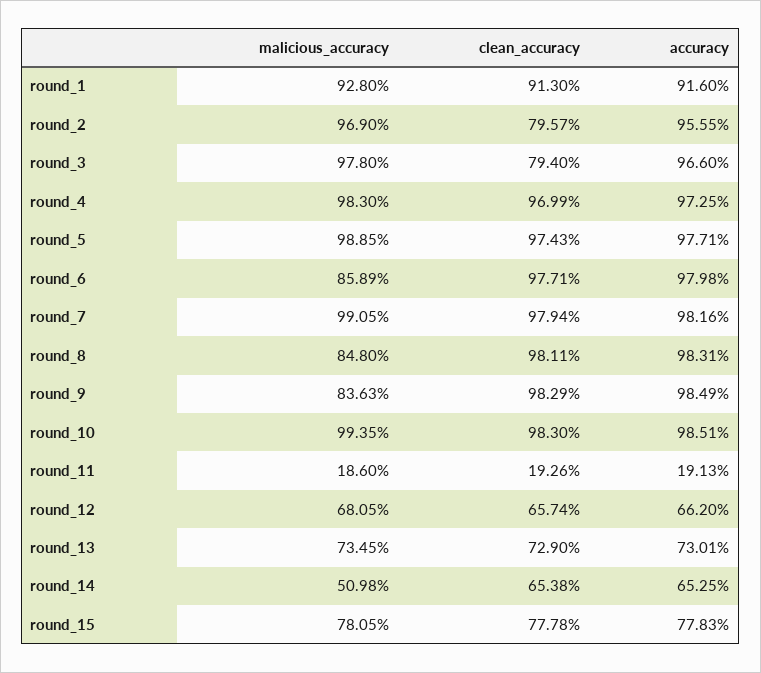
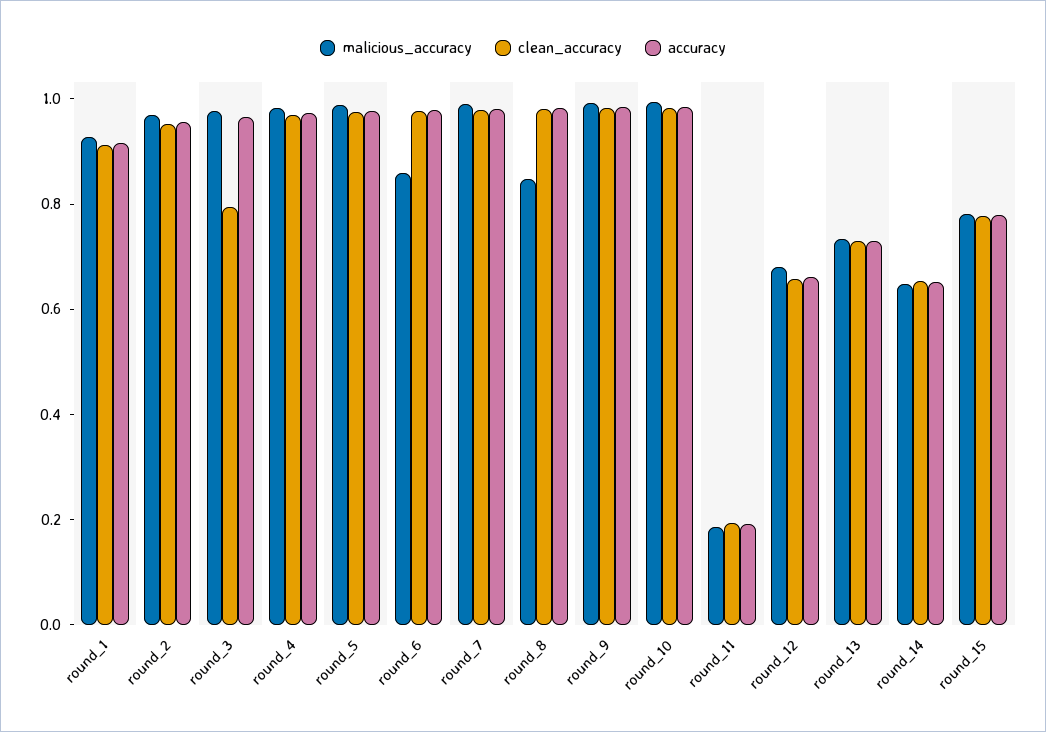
  {
    "malicious_accuracy": {
      "round_1": 0.928,
      "round_2": 0.969,
      "round_3": 0.978,
      "round_4": 0.983,
      "round_5": 0.9885,
      "round_6": 0.8589,
      "round_7": 0.9905,
      "round_8": 0.848,
-     "round_9": 0.8363,
+     "round_9": 1,
      "round_10": 0.9935,
      "round_11": 0.186,
      "round_12": 0.6805,
      "round_13": 0.7345,
-     "round_14": 0.5098,
+     "round_14": 0.65,
      "round_15": 0.7805
    },
    "clean_accuracy": {
      "round_1": 0.913,
-     "round_2": 0.7957,
+     "round_2": 0.95,
      "round_3": 0.794,
      "round_4": 0.9699,
      "round_5": 0.9743,
      "round_6": 0.9771,
      "round_7": 0.9794,
      "round_8": 0.9811,
      "round_9": 0.9829,
      "round_10": 0.983,
      "round_11": 0.1926,
      "round_12": 0.6574,
      "round_13": 0.729,
      "round_14": 0.6538,
      "round_15": 0.7778
    },
    "accuracy": {
      "round_1": 0.916,
      "round_2": 0.9555,
      "round_3": 0.966,
      "round_4": 0.9725,
      "round_5": 0.9771,
      "round_6": 0.9798,
      "round_7": 0.9816,
      "round_8": 0.9831,
      "round_9": 0.9849,
      "round_10": 0.9851,
      "round_11": 0.1913,
      "round_12": 0.662,
      "round_13": 0.7301,
      "round_14": 0.6525,
      "round_15": 0.7783
    }
  }

